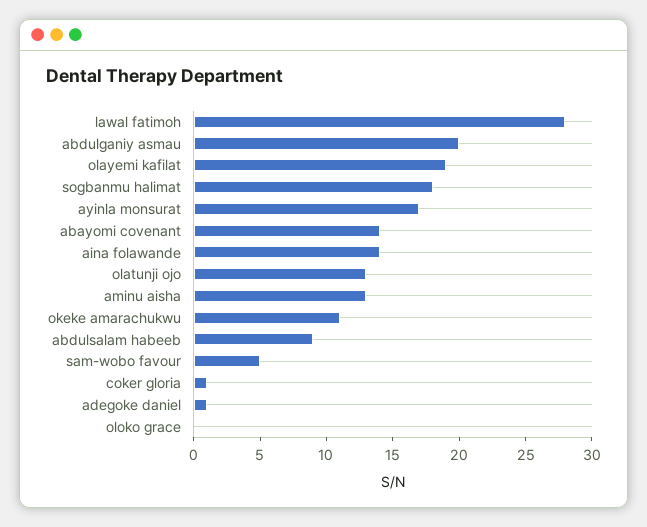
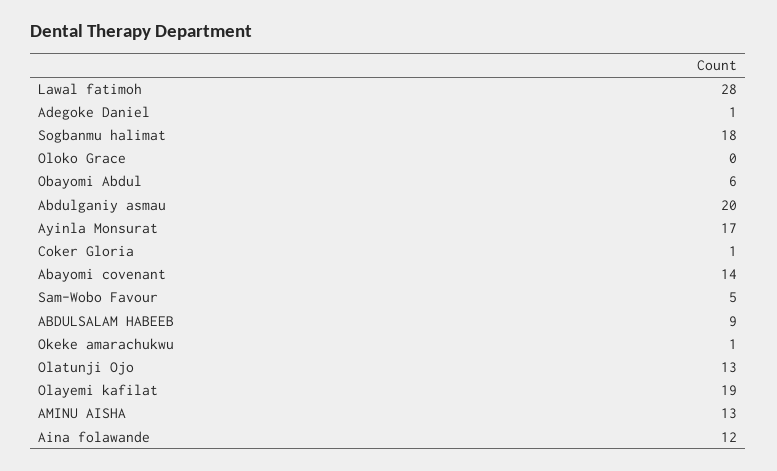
  {
    "lawal fatimoh": 28,
    "abdulganiy asmau": 20,
    "olayemi kafilat": 19,
    "sogbanmu halimat": 18,
    "ayinla monsurat": 17,
    "abayomi covenant": 14,
-   "aina folawande": 14,
+   "aina folawande": 12,
    "olatunji ojo": 13,
    "aminu aisha": 13,
-   "okeke amarachukwu": 11,
+   "okeke amarachukwu": 1,
    "abdulsalam habeeb": 9,
    "sam-wobo favour": 5,
    "coker gloria": 1,
    "adegoke daniel": 1,
-   "oloko grace": 0
+   "oloko grace": 0,
+   "Obayomi Abdul": 6
  }

